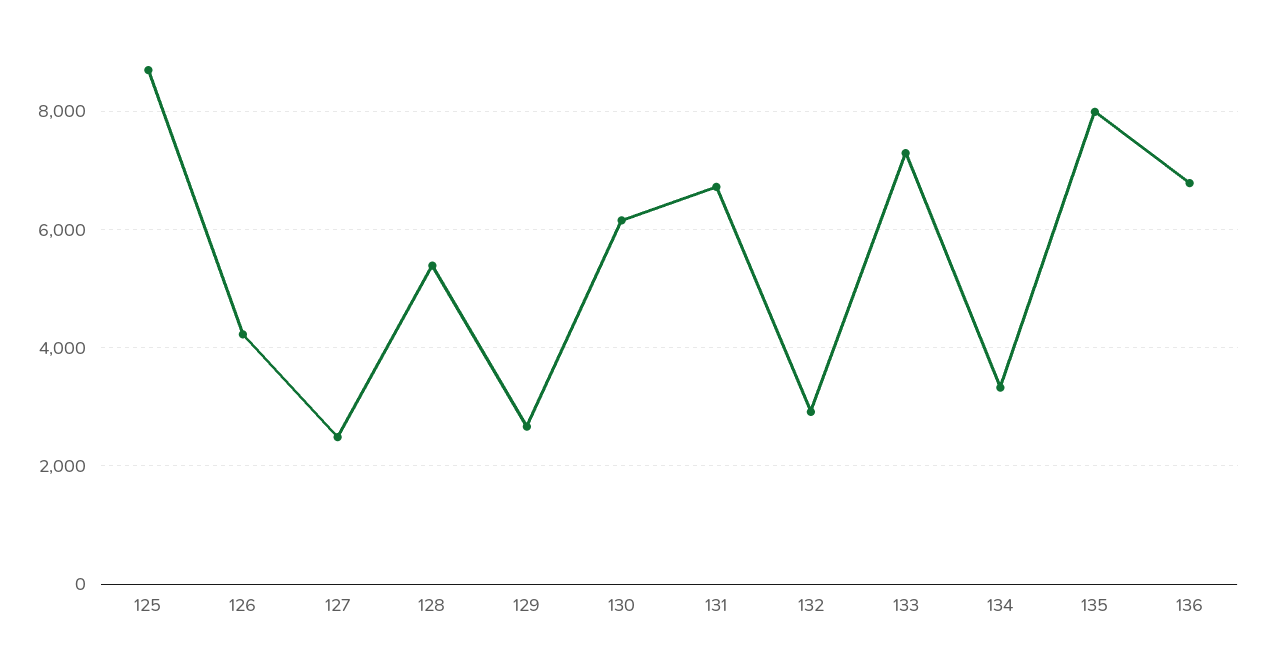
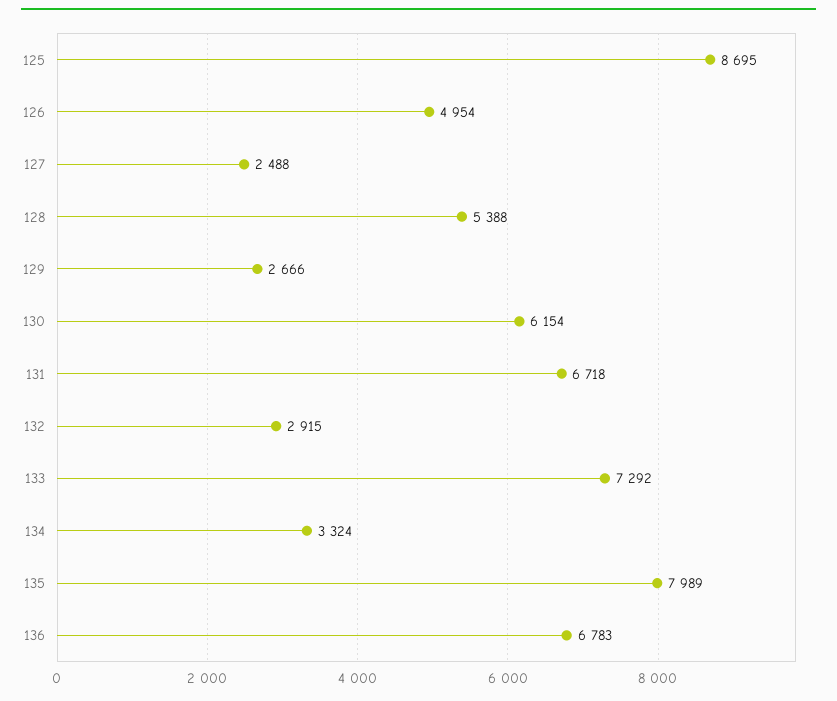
  {
    "125": 8695,
-   "126": 4200,
+   "126": 4954,
    "127": 2488,
    "128": 5388,
    "129": 2666,
    "130": 6154,
    "131": 6718,
    "132": 2915,
    "133": 7292,
    "134": 3324,
    "135": 7989,
    "136": 6783
  }

